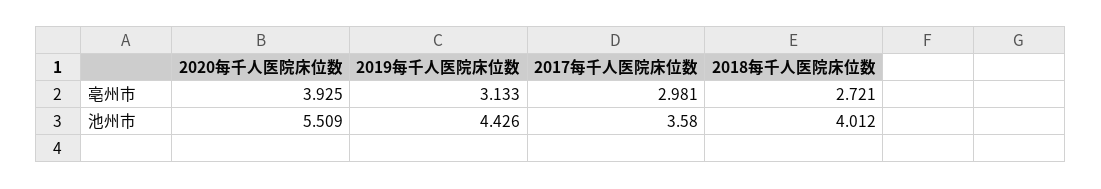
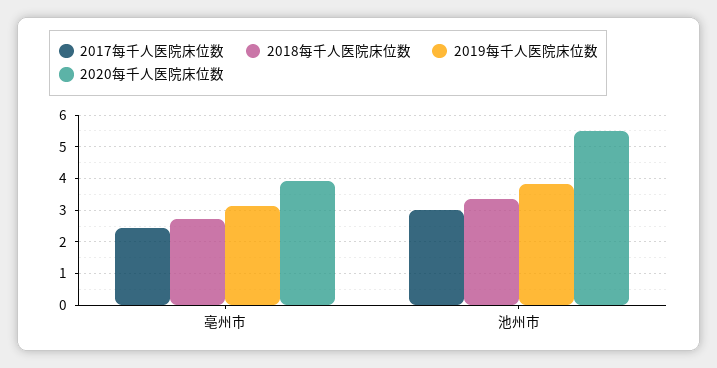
  {
    "2020每千人医院床位数": {
      "亳州市": 3.925,
      "池州市": 5.509
    },
    "2019每千人医院床位数": {
      "亳州市": 3.133,
-     "池州市": 4.426
+     "池州市": 3.8
    },
    "2017每千人医院床位数": {
-     "亳州市": 2.981,
+     "亳州市": 2.4,
-     "池州市": 3.58
+     "池州市": 3
    },
    "2018每千人医院床位数": {
      "亳州市": 2.721,
-     "池州市": 4.012
+     "池州市": 3.4
    }
  }

